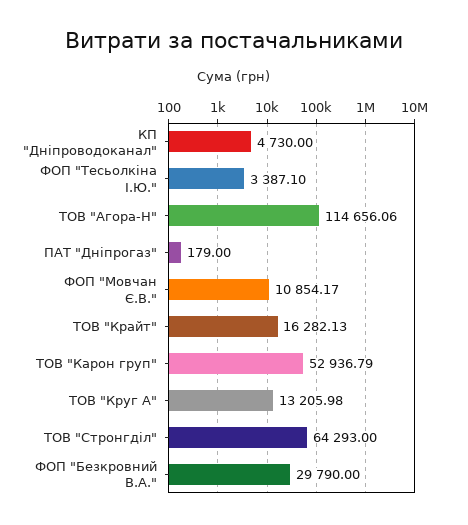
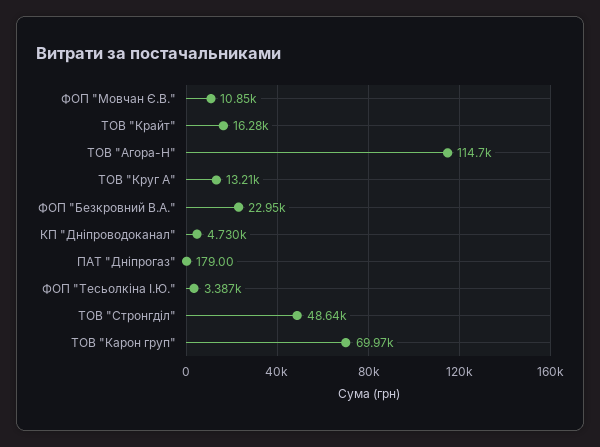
  {
    "КП \"Дніпроводоканал\"": 4730,
    "ФОП \"Тесьолкіна І.Ю.\"": 3387.1,
    "ТОВ \"Агора-Н\"": 114656.06,
    "ПАТ \"Дніпрогаз\"": 179,
    "ФОП \"Мовчан Є.В.\"": 10854.17,
    "ТОВ \"Крайт\"": 16282.13,
-   "ТОВ \"Карон груп\"": 52936.79,
+   "ТОВ \"Карон груп\"": 69970,
    "ТОВ \"Круг А\"": 13205.98,
-   "ТОВ \"Стронгділ\"": 64293,
+   "ТОВ \"Стронгділ\"": 48640,
-   "ФОП \"Безкровний В.А.\"": 29790
+   "ФОП \"Безкровний В.А.\"": 22950
  }

